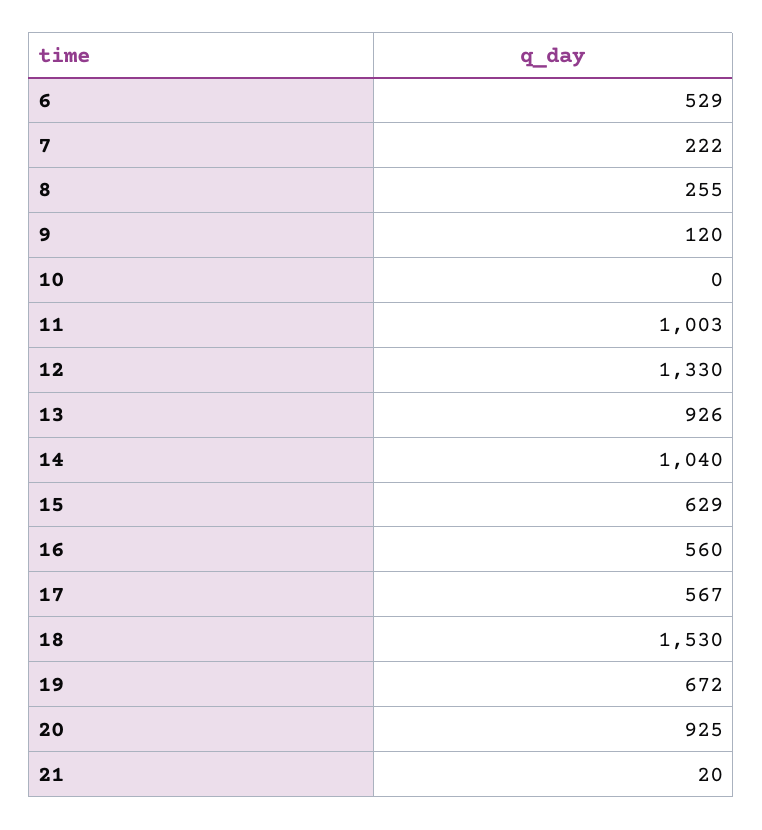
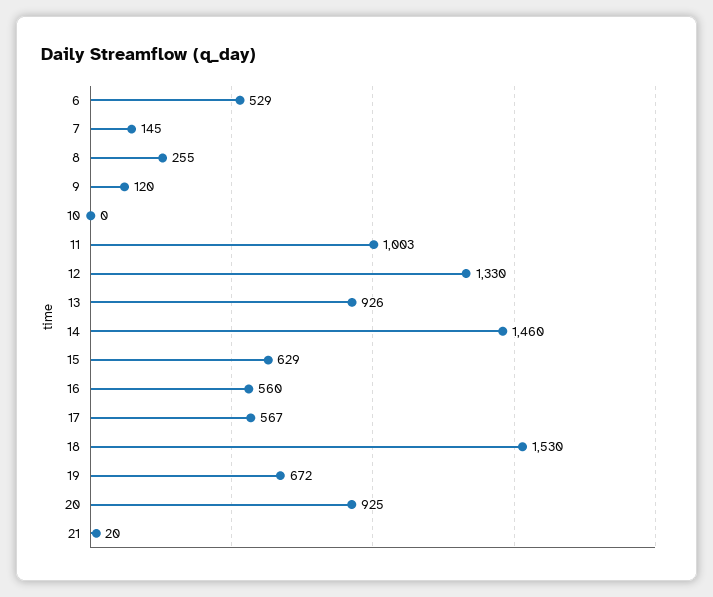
  {
    "6": 529,
-   "7": 222,
+   "7": 145,
    "8": 255,
    "9": 120,
    "10": 0,
    "11": 1003,
    "12": 1330,
    "13": 926,
-   "14": 1040,
+   "14": 1460,
    "15": 629,
    "16": 560,
    "17": 567,
    "18": 1530,
    "19": 672,
    "20": 925,
    "21": 20
  }

